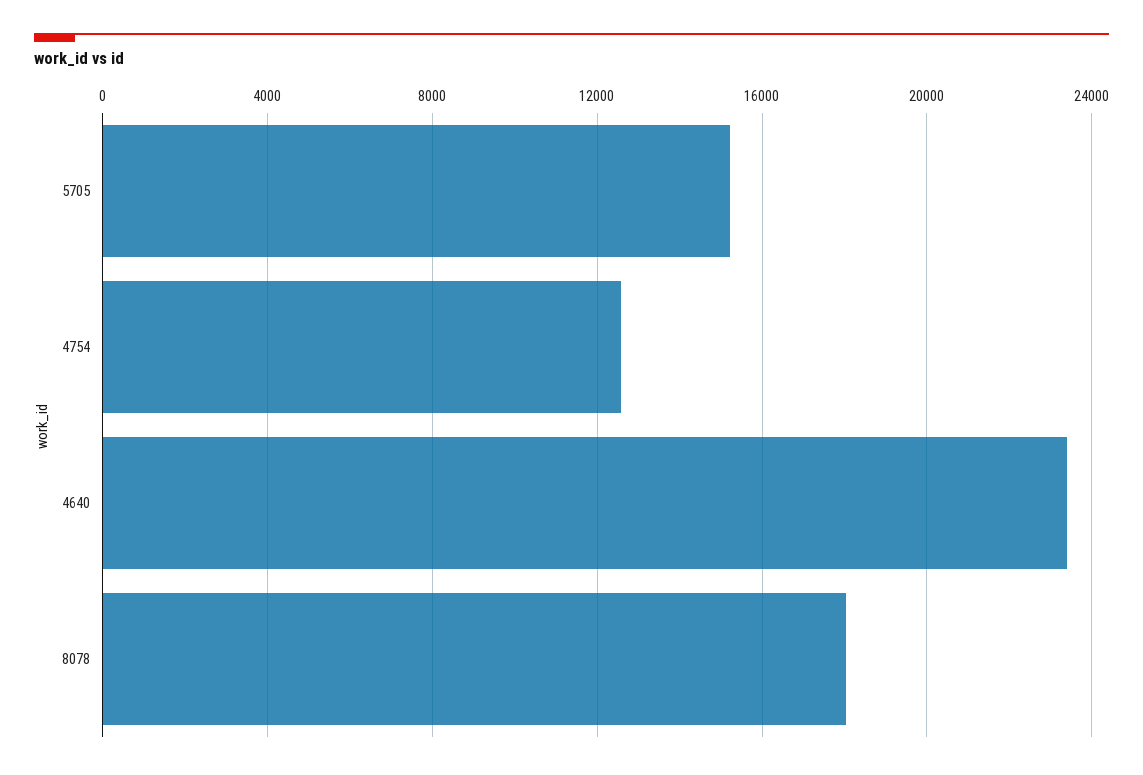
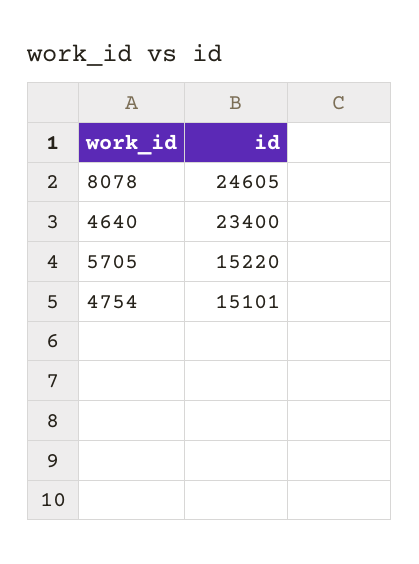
  {
    "5705": 15220,
-   "4754": 12500,
+   "4754": 15101,
    "4640": 23400,
-   "8078": 18000
+   "8078": 24605
  }

